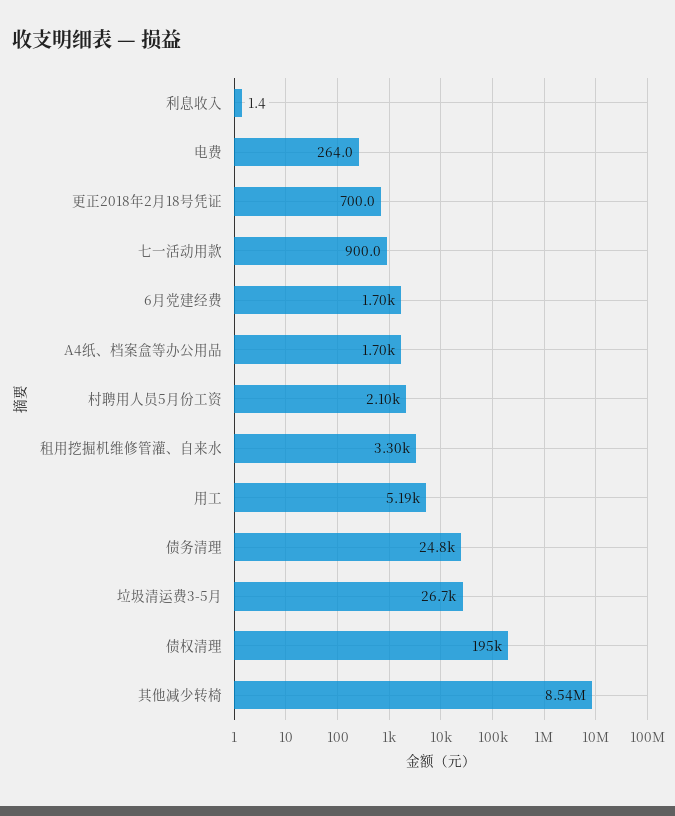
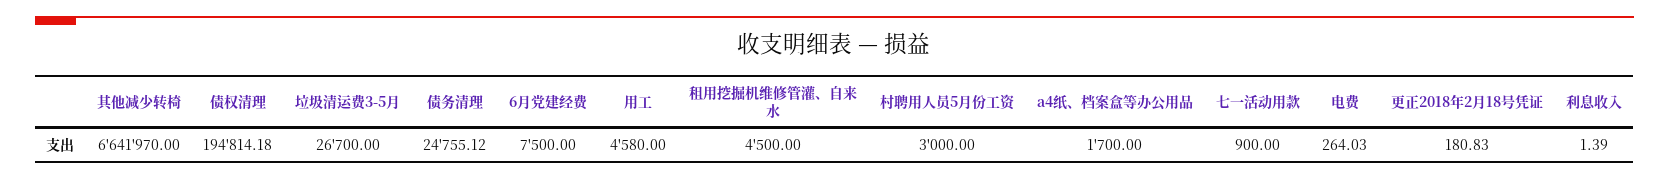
  {
    "利息收入": 1.39,
    "电费": 264.03,
-   "更正2018年2月18号凭证": 700,
+   "更正2018年2月18号凭证": 180.83,
    "七一活动用款": 900,
-   "6月党建经费": 1700,
+   "6月党建经费": 7500,
    "A4纸、档案盒等办公用品": 1700,
-   "村聘用人员5月份工资": 2100,
+   "村聘用人员5月份工资": 3000,
-   "租用挖掘机维修管灌、自来水": 3300,
+   "租用挖掘机维修管灌、自来水": 4500,
-   "用工": 5190,
+   "用工": 4580,
    "债务清理": 24755.12,
    "垃圾清运费3-5月": 26700,
    "债权清理": 194814.18,
-   "其他减少转椅": 8540000
+   "其他减少转椅": 6641970
  }

